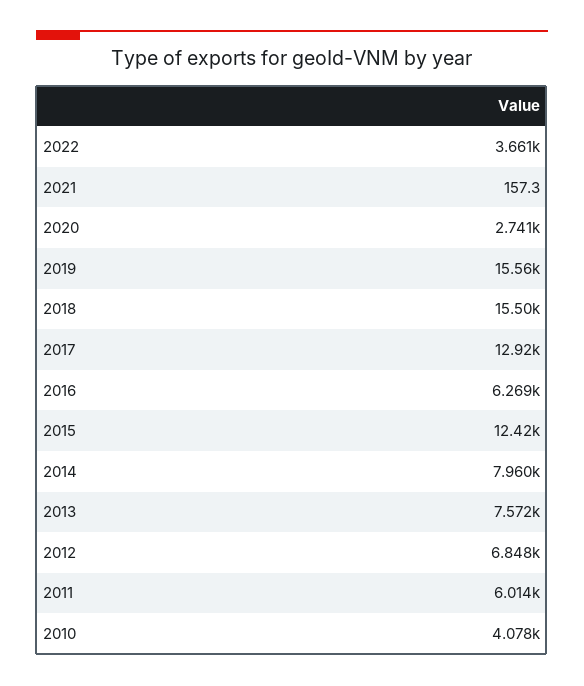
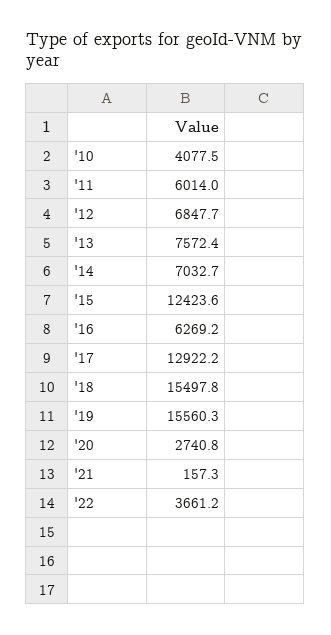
  {
    "2022": 3661.2,
    "2021": 157.3,
    "2020": 2740.8,
    "2019": 15560.3,
    "2018": 15497.8,
    "2017": 12922.2,
    "2016": 6269.2,
    "2015": 12423.6,
-   "2014": 7960,
+   "2014": 7032.7,
    "2013": 7572.4,
    "2012": 6847.7,
    "2011": 6014,
    "2010": 4077.5
  }

